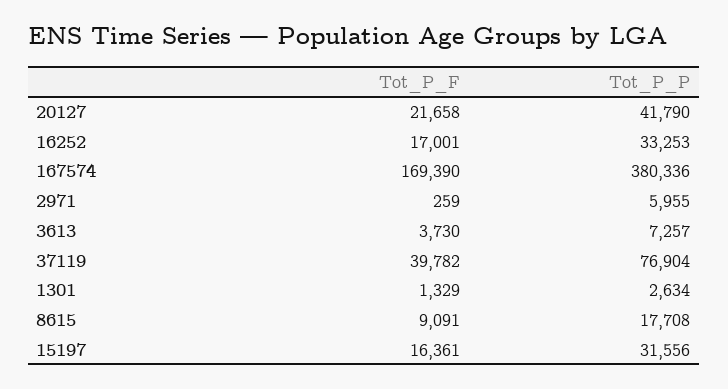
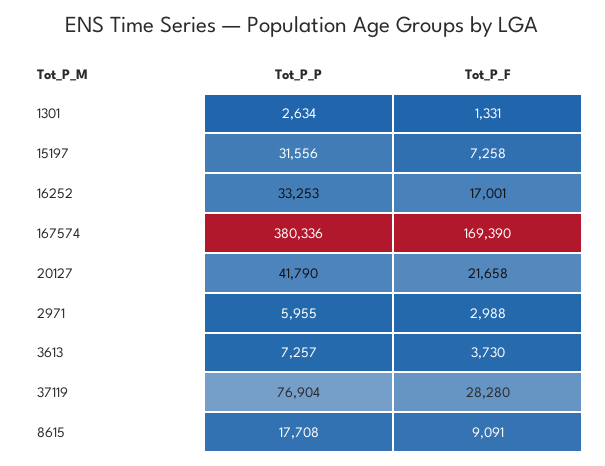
  {
    "Tot_P_F": {
      "20127": 21658,
      "16252": 17001,
      "167574": 169390,
-     "2971": 259,
+     "2971": 2988,
      "3613": 3730,
-     "37119": 39782,
+     "37119": 28280,
-     "1301": 1329,
+     "1301": 1331,
      "8615": 9091,
-     "15197": 16361
+     "15197": 7258
    },
    "Tot_P_P": {
      "20127": 41790,
      "16252": 33253,
      "167574": 380336,
      "2971": 5955,
      "3613": 7257,
      "37119": 76904,
      "1301": 2634,
      "8615": 17708,
      "15197": 31556
    }
  }

